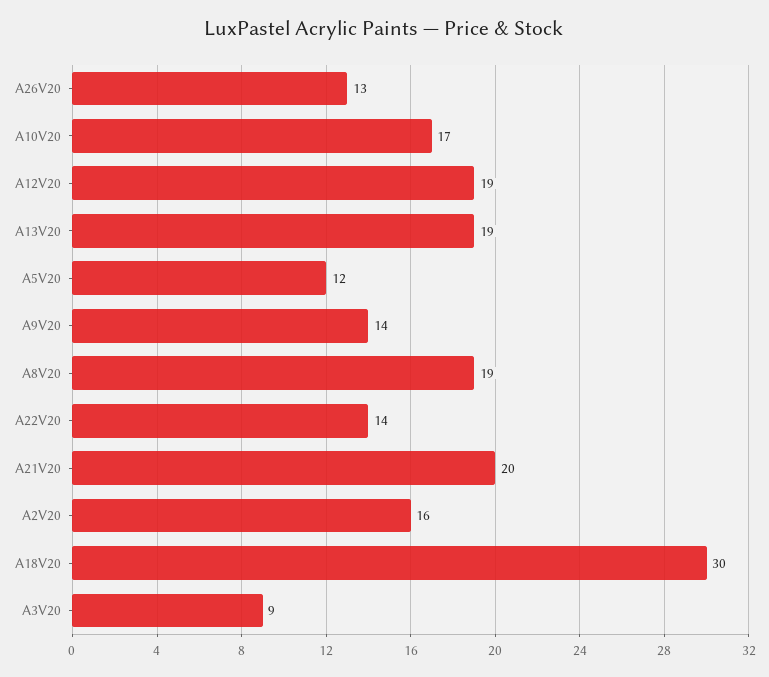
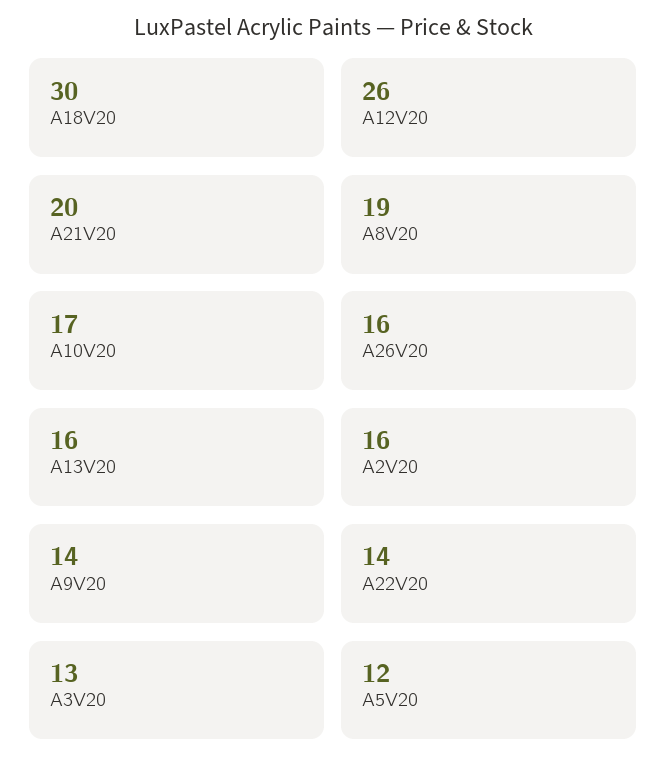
  {
-   "A26V20": 13,
+   "A26V20": 16,
    "A10V20": 17,
-   "A12V20": 19,
+   "A12V20": 26,
-   "A13V20": 19,
+   "A13V20": 16,
    "A5V20": 12,
    "A9V20": 14,
    "A8V20": 19,
    "A22V20": 14,
    "A21V20": 20,
    "A2V20": 16,
    "A18V20": 30,
-   "A3V20": 9
+   "A3V20": 13
  }

